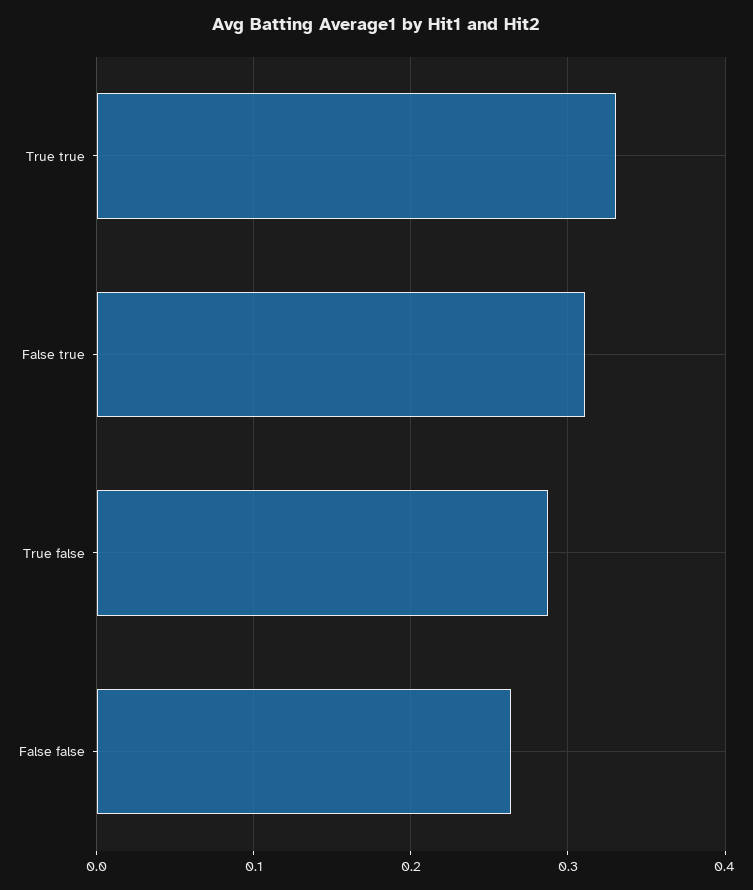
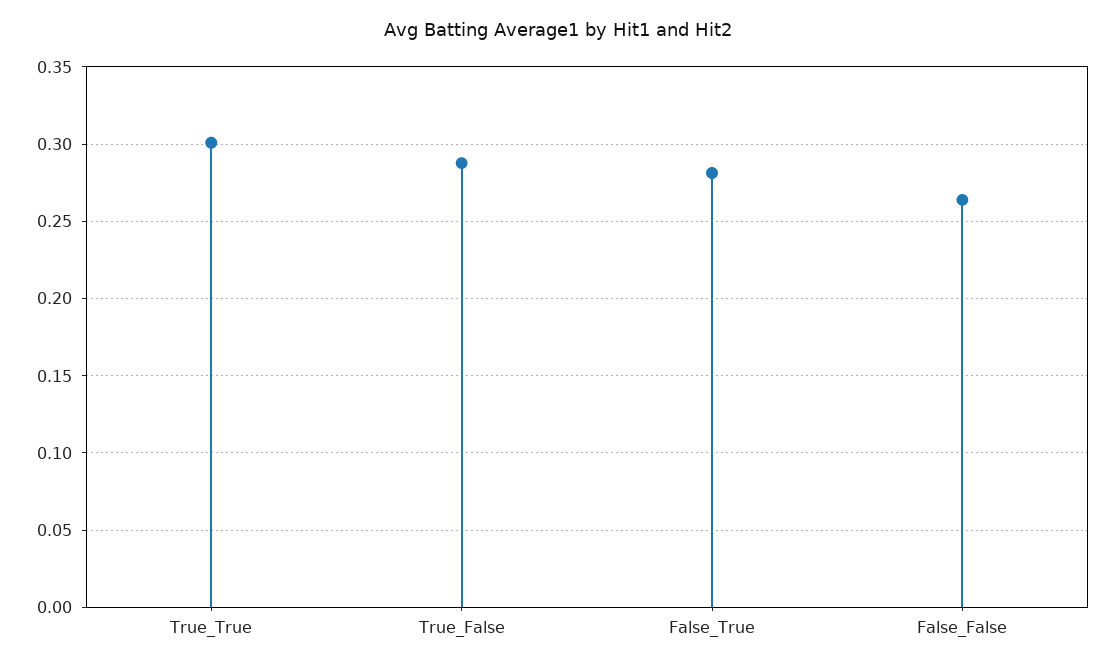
  {
-   "True true": 0.33,
+   "True true": 0.3,
-   "False true": 0.31,
+   "False true": 0.28,
    "True false": 0.29,
    "False false": 0.265
  }

